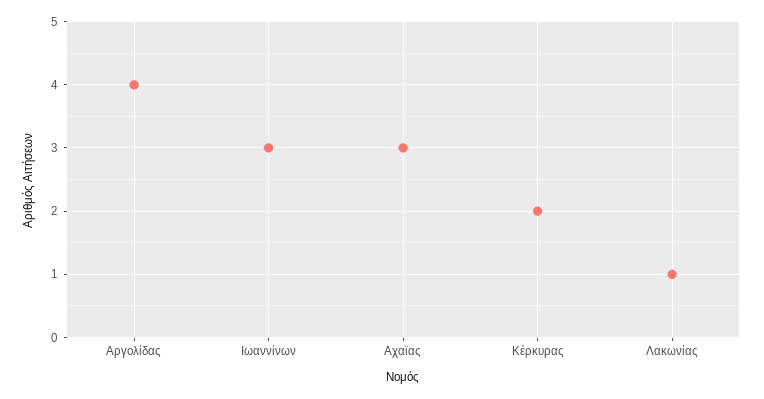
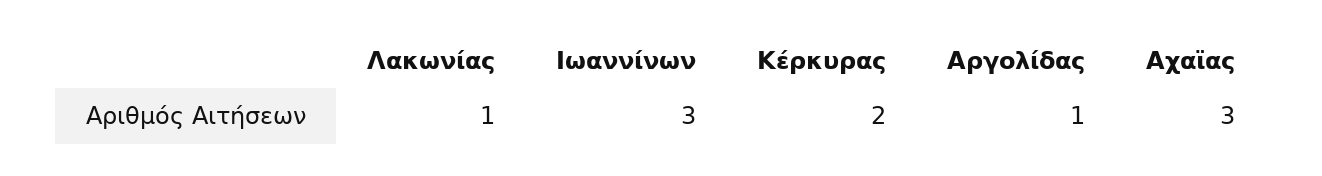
  {
-   "Αργολίδας": 4,
+   "Αργολίδας": 1,
    "Ιωαννίνων": 3,
    "Αχαϊας": 3,
    "Κέρκυρας": 2,
    "Λακωνίας": 1
  }

